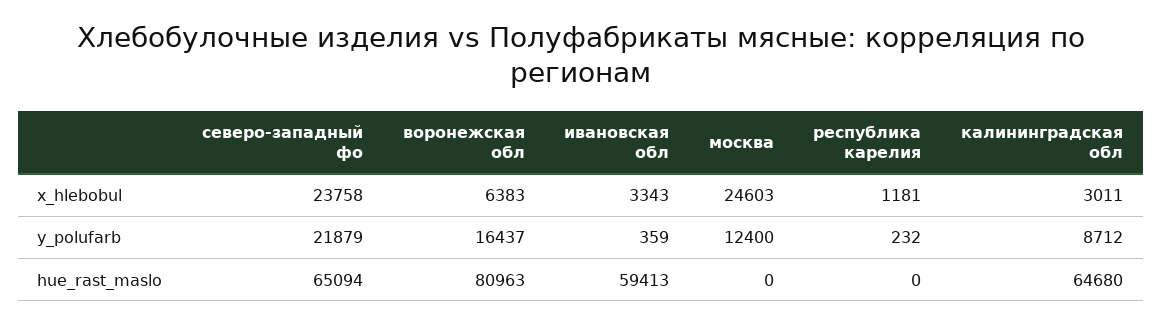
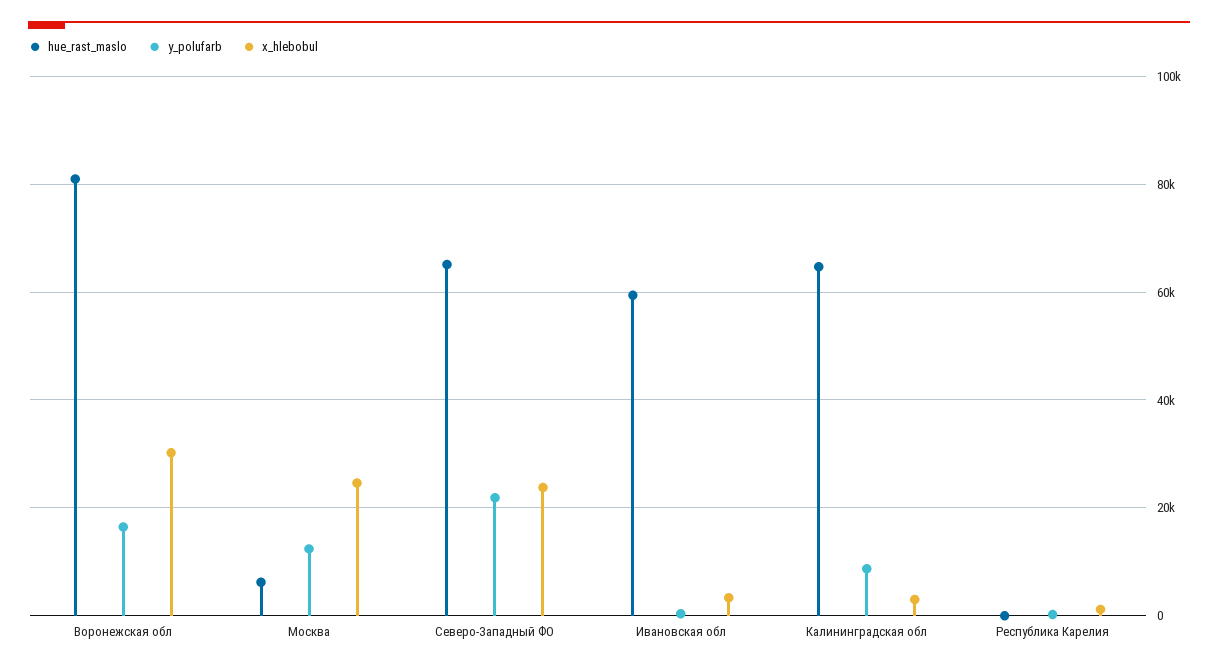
  {
    "x_hlebobul": {
      "северо-западный фо": 23758,
-     "воронежская обл": 6383,
+     "воронежская обл": 30000,
      "ивановская обл": 3343,
      "москва": 24603,
      "республика карелия": 1181,
      "калининградская обл": 3011
    },
    "y_polufarb": {
      "северо-западный фо": 21879,
      "воронежская обл": 16437,
      "ивановская обл": 359,
      "москва": 12400,
      "республика карелия": 232,
      "калининградская обл": 8712
    },
    "hue_rast_maslo": {
      "северо-западный фо": 65094,
      "воронежская обл": 80963,
      "ивановская обл": 59413,
-     "москва": 0,
+     "москва": 6000,
      "республика карелия": 0,
      "калининградская обл": 64680
    }
  }

